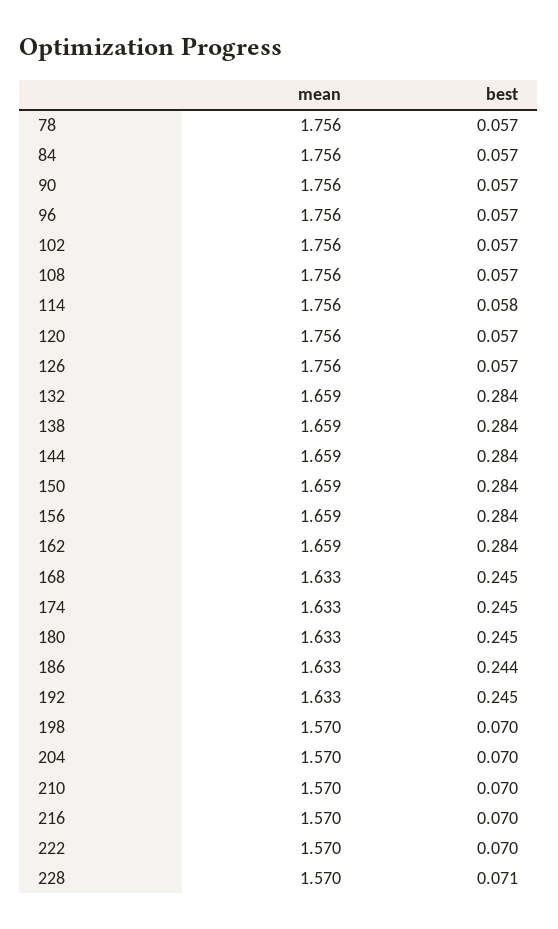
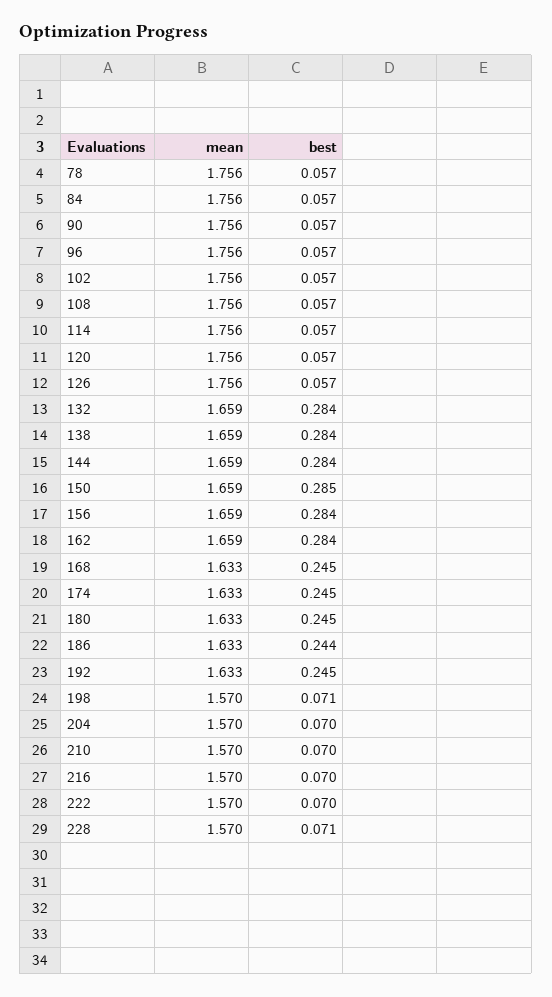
  {
    "mean": {
      "78": 1.756,
      "84": 1.756,
      "90": 1.756,
      "96": 1.756,
      "102": 1.756,
      "108": 1.756,
      "114": 1.756,
      "120": 1.756,
      "126": 1.756,
      "132": 1.659,
      "138": 1.659,
      "144": 1.659,
      "150": 1.659,
      "156": 1.659,
      "162": 1.659,
      "168": 1.633,
      "174": 1.633,
      "180": 1.633,
      "186": 1.633,
      "192": 1.633,
      "198": 1.57,
      "204": 1.57,
      "210": 1.57,
      "216": 1.57,
      "222": 1.57,
      "228": 1.57
    },
    "best": {
      "78": 0.057,
      "84": 0.057,
      "90": 0.057,
      "96": 0.057,
      "102": 0.057,
      "108": 0.057,
-     "114": 0.058,
+     "114": 0.057,
      "120": 0.057,
      "126": 0.057,
      "132": 0.284,
      "138": 0.284,
      "144": 0.284,
-     "150": 0.284,
+     "150": 0.285,
      "156": 0.284,
      "162": 0.284,
      "168": 0.245,
      "174": 0.245,
      "180": 0.245,
      "186": 0.244,
      "192": 0.245,
-     "198": 0.07,
+     "198": 0.071,
      "204": 0.07,
      "210": 0.07,
      "216": 0.07,
      "222": 0.07,
      "228": 0.071
    }
  }

